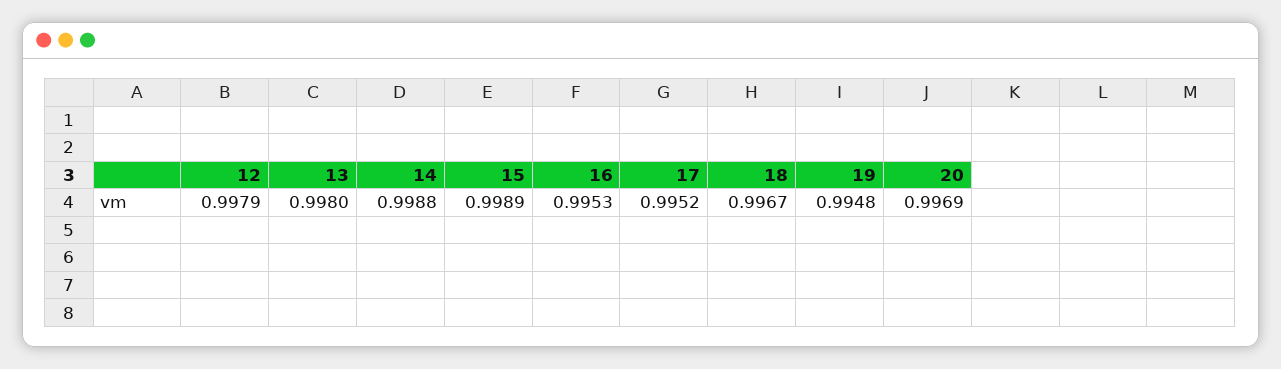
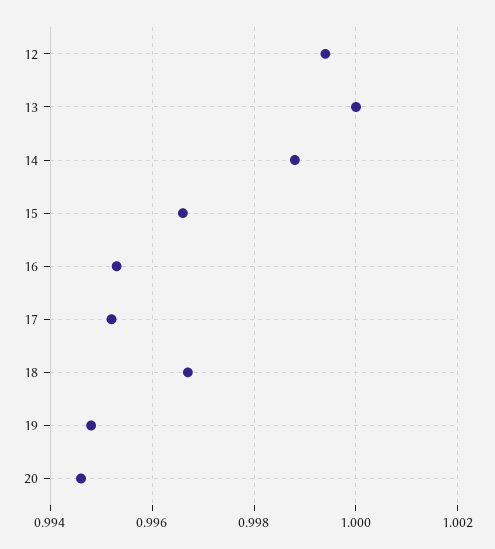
  {
-   "12": 0.9979,
+   "12": 0.9995,
-   "13": 0.998,
+   "13": 1,
    "14": 0.9988,
-   "15": 0.9989,
+   "15": 0.9965,
    "16": 0.9953,
    "17": 0.9952,
    "18": 0.9967,
    "19": 0.9948,
-   "20": 0.9969
+   "20": 0.9945
  }

